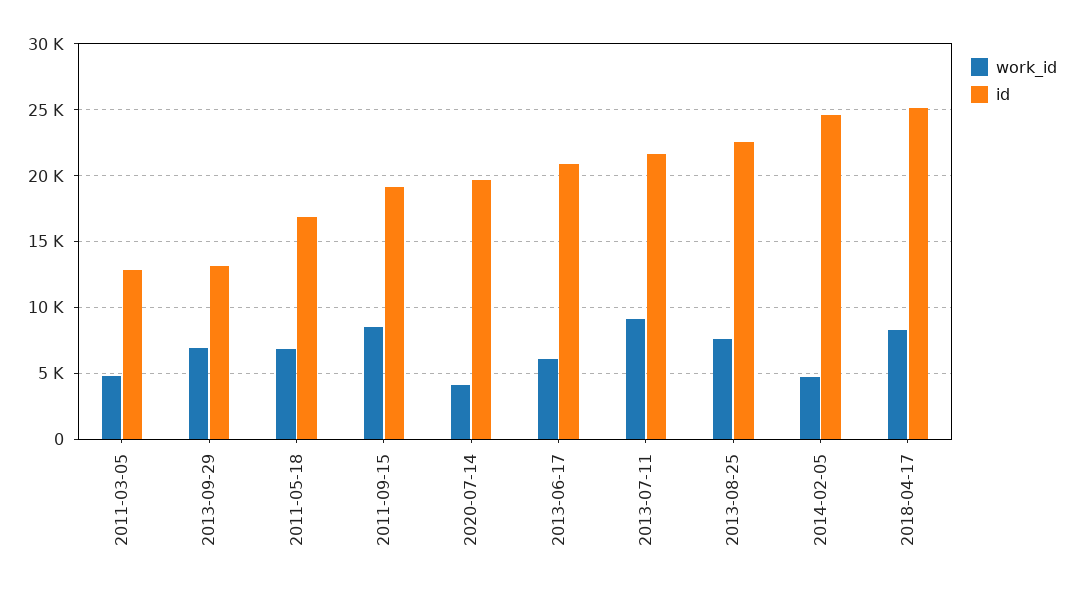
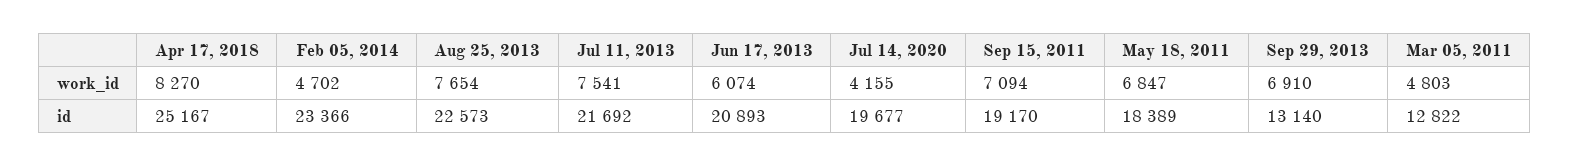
  {
    "work_id": {
      "2011-03-05": 4803,
      "2013-09-29": 6910,
      "2011-05-18": 6847,
-     "2011-09-15": 8500,
+     "2011-09-15": 7094,
      "2020-07-14": 4155,
      "2013-06-17": 6074,
-     "2013-07-11": 9000,
+     "2013-07-11": 7541,
      "2013-08-25": 7654,
      "2014-02-05": 4702,
      "2018-04-17": 8270
    },
    "id": {
      "2011-03-05": 12822,
      "2013-09-29": 13140,
-     "2011-05-18": 17000,
+     "2011-05-18": 18389,
      "2011-09-15": 19170,
      "2020-07-14": 19677,
      "2013-06-17": 20893,
      "2013-07-11": 21692,
      "2013-08-25": 22573,
-     "2014-02-05": 24500,
+     "2014-02-05": 23366,
      "2018-04-17": 25167
    }
  }

